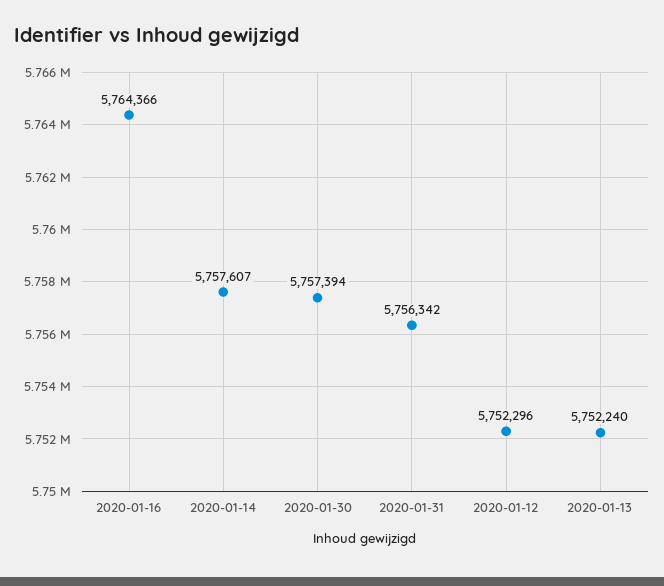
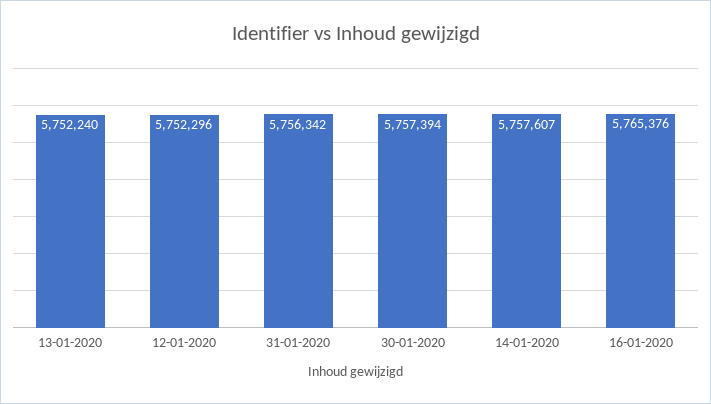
  {
-   "2020-01-16": 5764366,
+   "2020-01-16": 5765376,
    "2020-01-14": 5757607,
    "2020-01-30": 5757394,
    "2020-01-31": 5756342,
    "2020-01-12": 5752296,
    "2020-01-13": 5752240
  }

